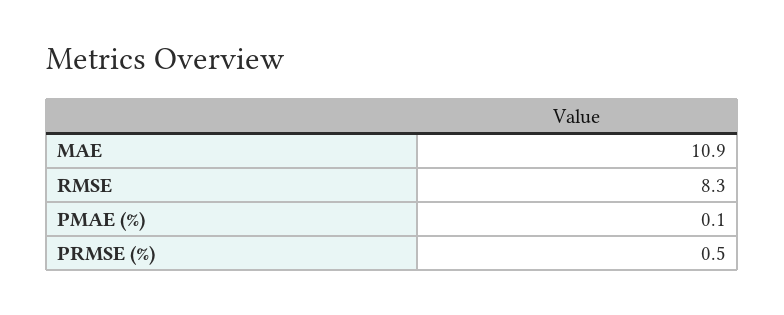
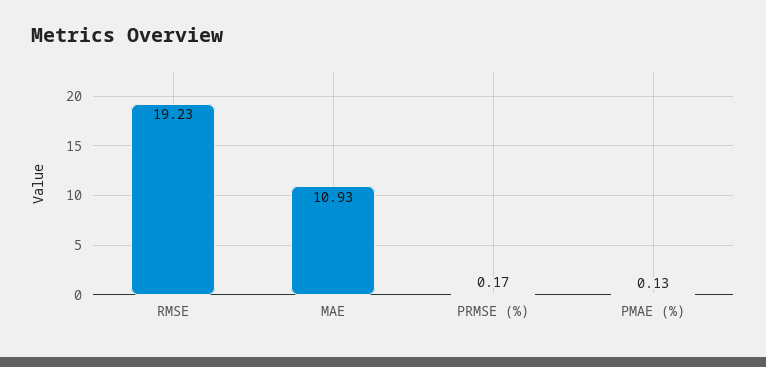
  {
    "MAE": 10.93,
-   "RMSE": 8.3,
+   "RMSE": 19.23,
    "PMAE (%)": 0.13,
-   "PRMSE (%)": 0.5
+   "PRMSE (%)": 0.17
  }

